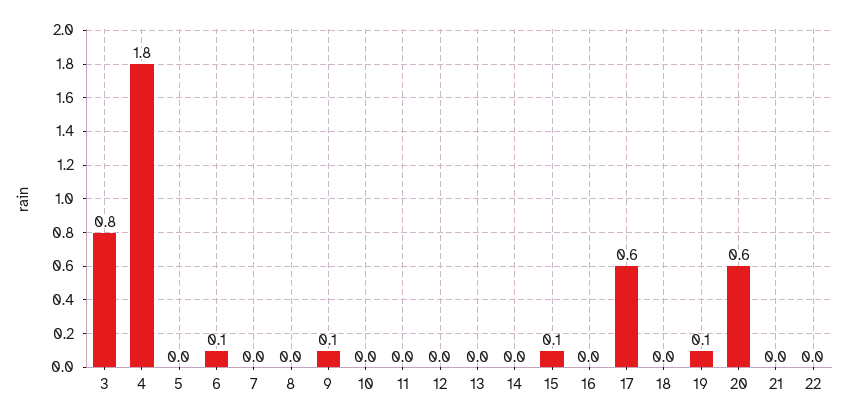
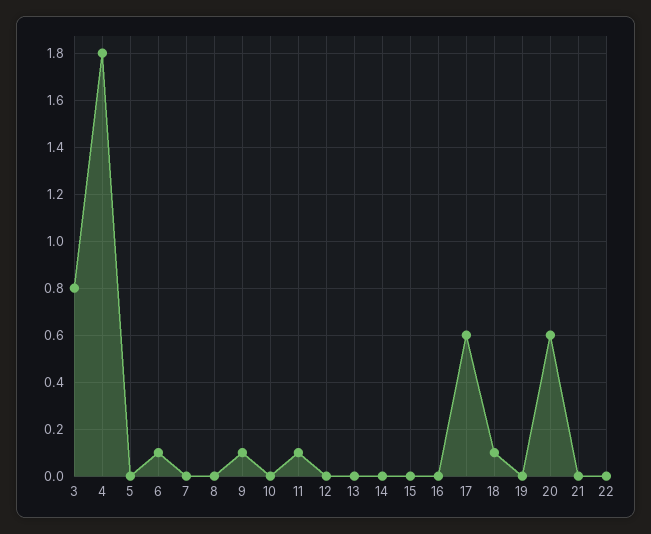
  {
    "3": 0.8,
    "4": 1.8,
    "5": 0,
    "6": 0.1,
    "7": 0,
    "8": 0,
    "9": 0.1,
    "10": 0,
-   "11": 0,
+   "11": 0.1,
    "12": 0,
    "13": 0,
    "14": 0,
-   "15": 0.1,
+   "15": 0,
    "16": 0,
    "17": 0.6,
-   "18": 0,
+   "18": 0.1,
-   "19": 0.1,
+   "19": 0,
    "20": 0.6,
    "21": 0,
    "22": 0
  }

